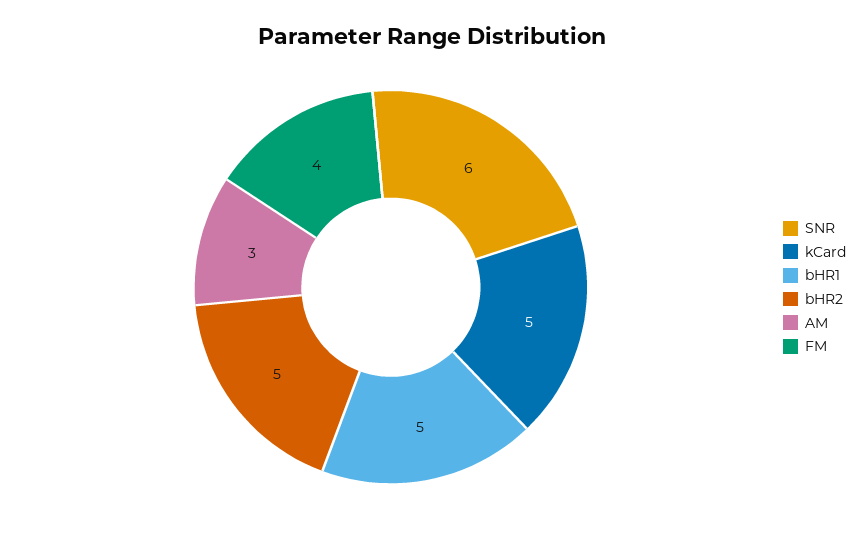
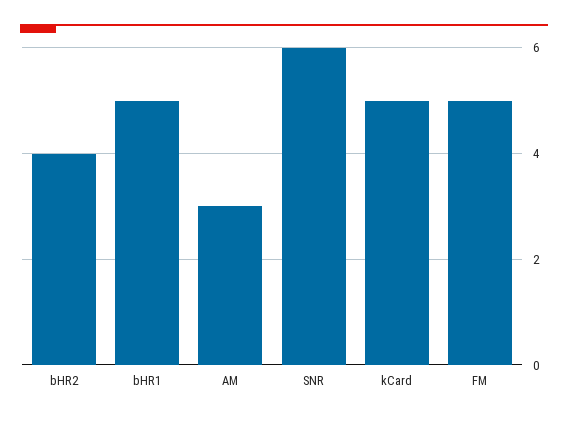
  {
    "SNR": 6,
    "kCard": 5,
    "bHR1": 5,
-   "bHR2": 5,
+   "bHR2": 4,
    "AM": 3,
-   "FM": 4
+   "FM": 5
  }

